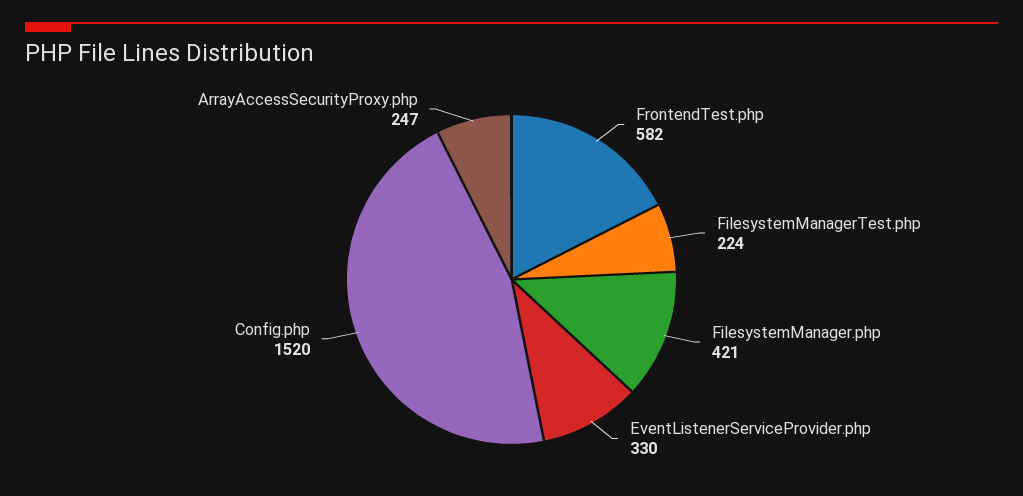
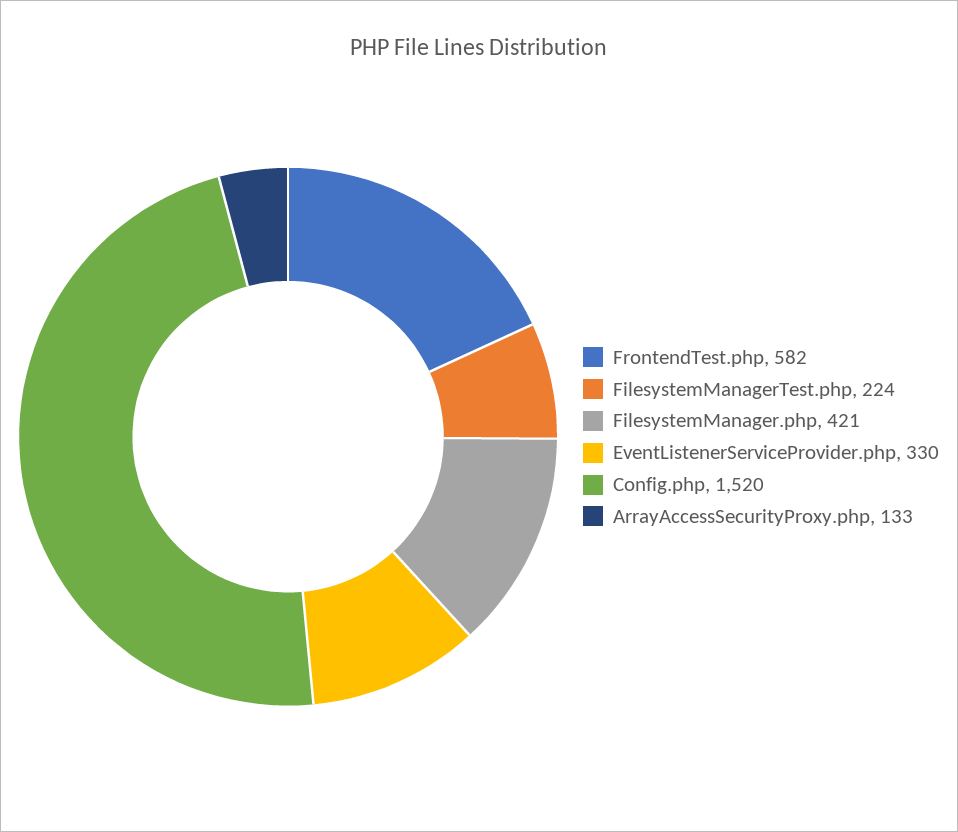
  {
    "FrontendTest.php": 582,
    "FilesystemManagerTest.php": 224,
    "FilesystemManager.php": 421,
    "EventListenerServiceProvider.php": 330,
    "Config.php": 1520,
-   "ArrayAccessSecurityProxy.php": 247
+   "ArrayAccessSecurityProxy.php": 133
  }

